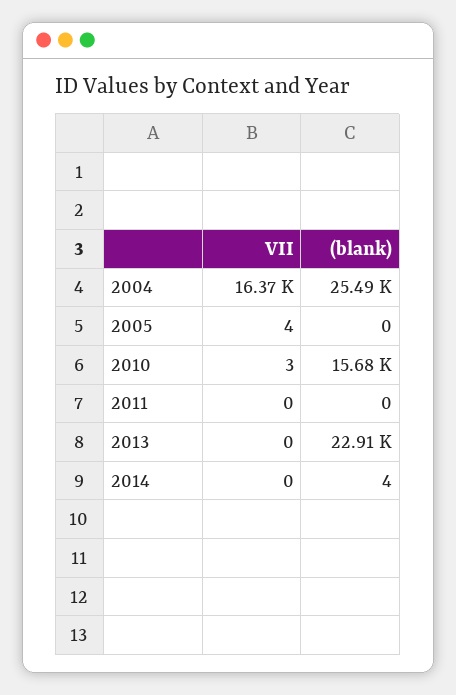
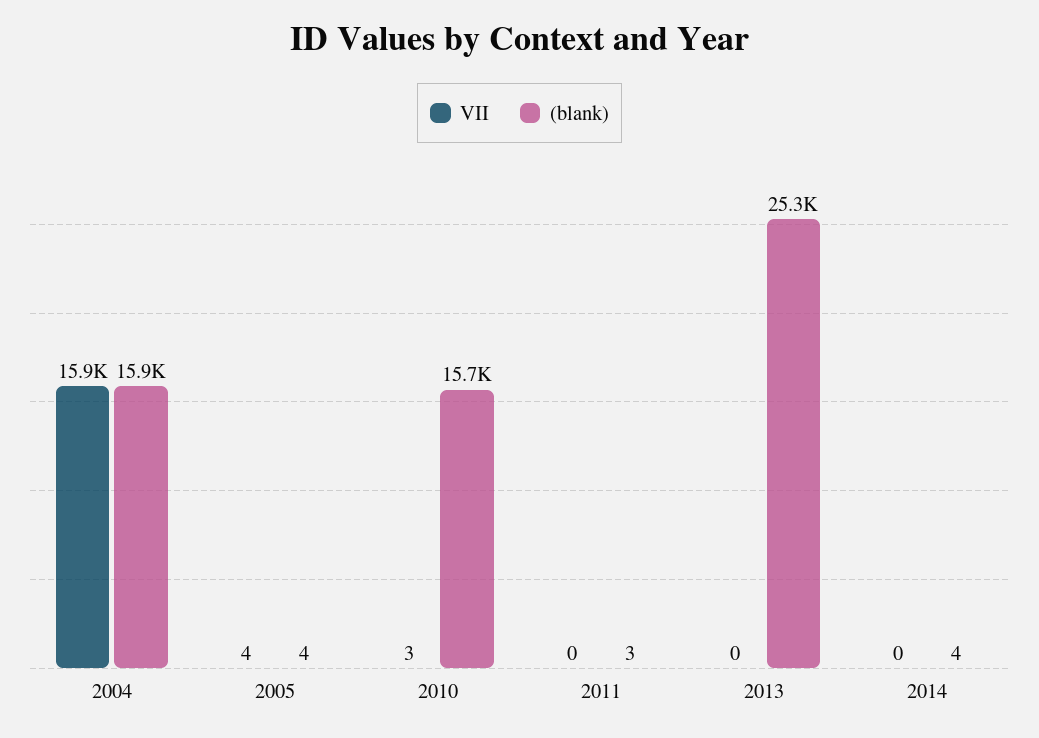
  {
    "VII": {
-     "2004": 16370,
+     "2004": 15900,
      "2005": 4,
      "2010": 3,
      "2011": 0,
      "2013": 0,
      "2014": 0
    },
    "(blank)": {
-     "2004": 25490,
+     "2004": 15900,
-     "2005": 0,
+     "2005": 4,
      "2010": 15680,
-     "2011": 0,
+     "2011": 3,
-     "2013": 22910,
+     "2013": 25300,
      "2014": 4
    }
  }

